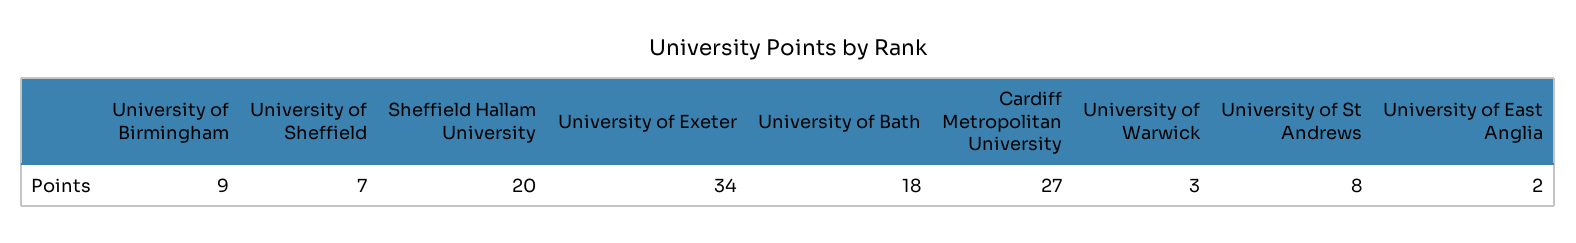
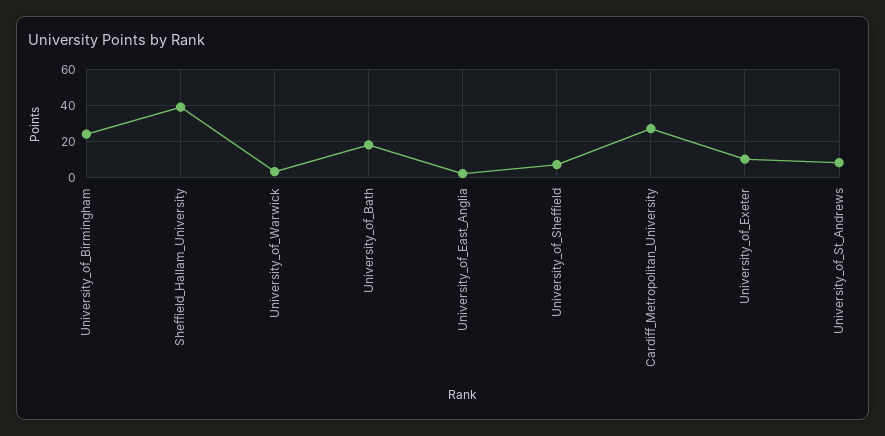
  {
-   "University of Birmingham": 9,
+   "University of Birmingham": 25,
    "University of Sheffield": 7,
-   "Sheffield Hallam University": 20,
+   "Sheffield Hallam University": 40,
-   "University of Exeter": 34,
+   "University of Exeter": 10,
    "University of Bath": 18,
    "Cardiff Metropolitan University": 27,
    "University of Warwick": 3,
    "University of St Andrews": 8,
    "University of East Anglia": 2
  }

